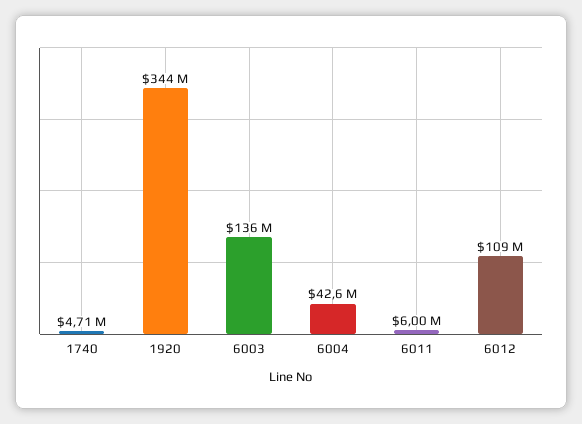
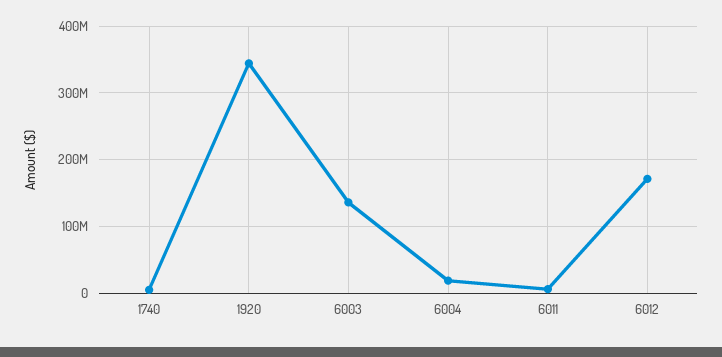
  {
    "1740": 4710000,
    "1920": 344000000,
    "6003": 136000000,
-   "6004": 42600000,
+   "6004": 20000000,
    "6011": 6000000,
-   "6012": 109000000
+   "6012": 170000000
  }

